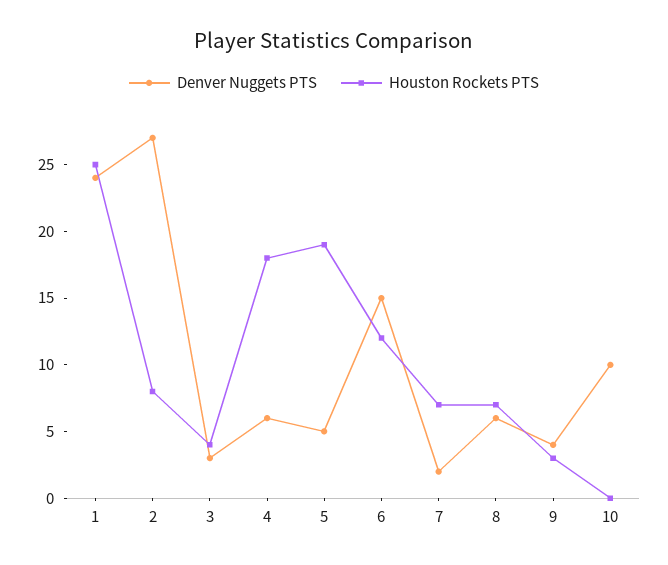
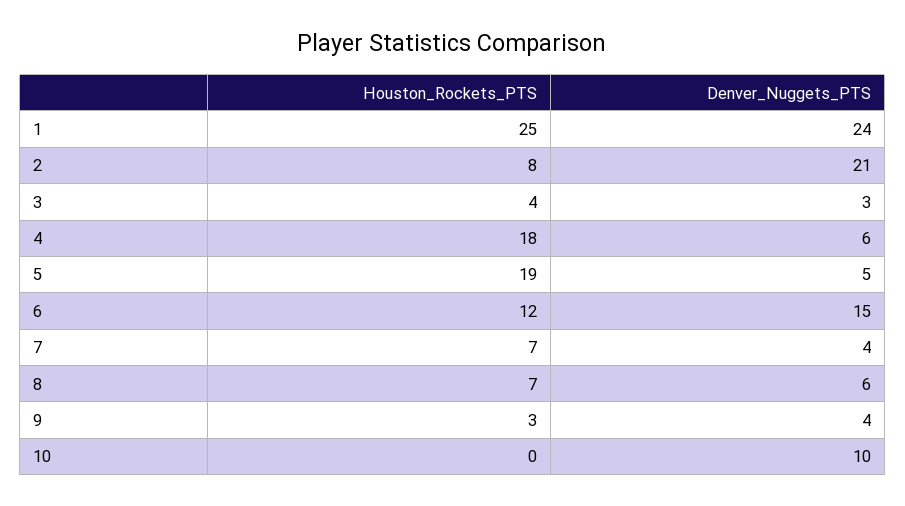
  {
    "Denver Nuggets PTS": {
      "1": 24,
-     "2": 27,
+     "2": 21,
      "3": 3,
      "4": 6,
      "5": 5,
      "6": 15,
-     "7": 2,
+     "7": 4,
      "8": 6,
      "9": 4,
      "10": 10
    },
    "Houston Rockets PTS": {
      "1": 25,
      "2": 8,
      "3": 4,
      "4": 18,
      "5": 19,
      "6": 12,
      "7": 7,
      "8": 7,
      "9": 3,
      "10": 0
    }
  }

